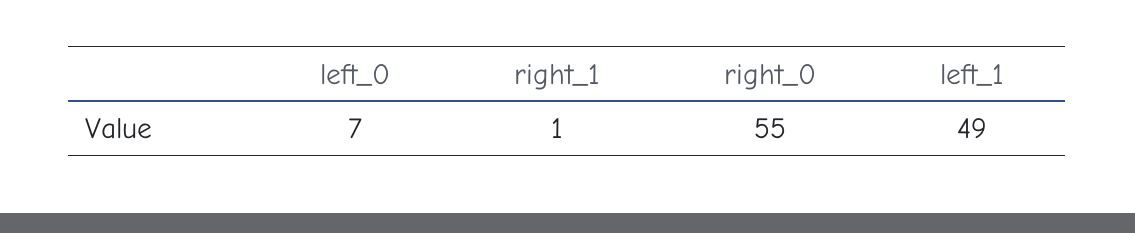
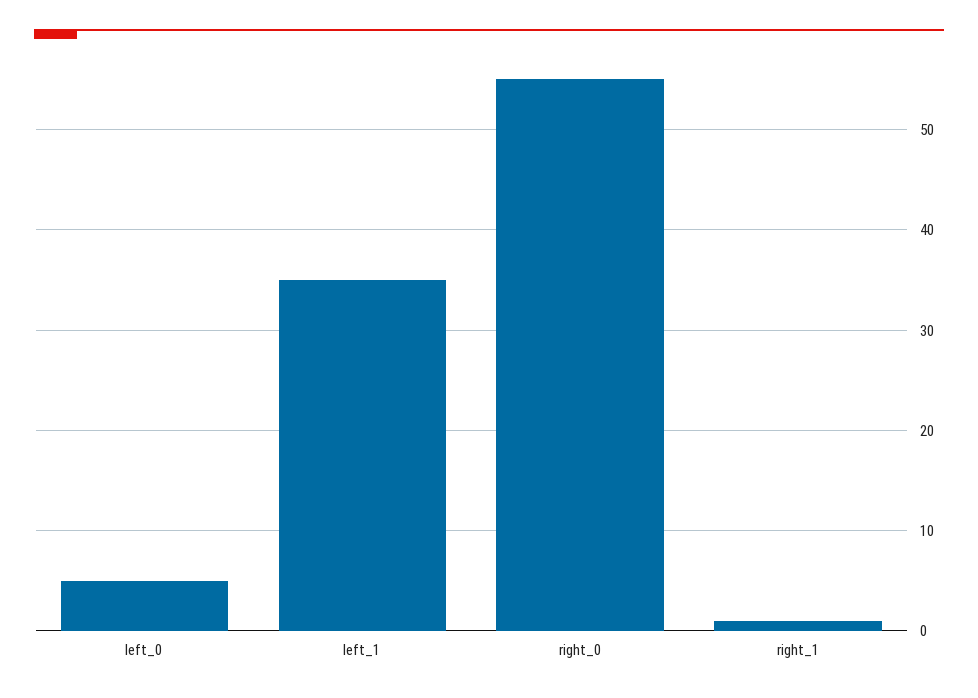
  {
-   "left_0": 7,
+   "left_0": 5,
    "right_1": 1,
    "right_0": 55,
-   "left_1": 49
+   "left_1": 35
  }

